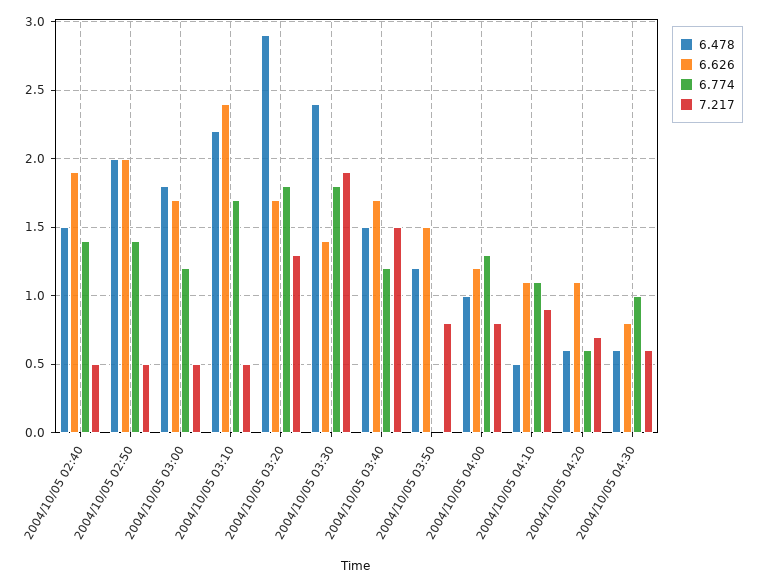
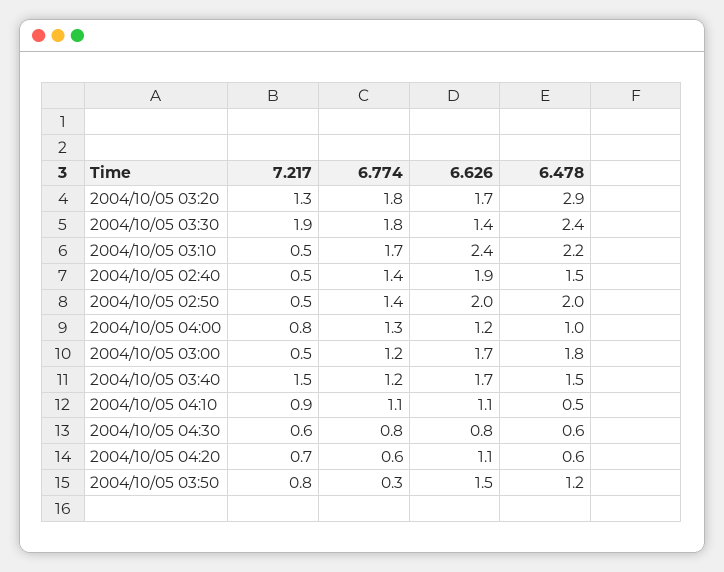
  {
    "6.478": {
      "2004/10/05 02:40": 1.5,
      "2004/10/05 02:50": 2,
      "2004/10/05 03:00": 1.8,
      "2004/10/05 03:10": 2.2,
      "2004/10/05 03:20": 2.9,
      "2004/10/05 03:30": 2.4,
      "2004/10/05 03:40": 1.5,
      "2004/10/05 03:50": 1.2,
      "2004/10/05 04:00": 1,
      "2004/10/05 04:10": 0.5,
      "2004/10/05 04:20": 0.6,
      "2004/10/05 04:30": 0.6
    },
    "6.626": {
      "2004/10/05 02:40": 1.9,
      "2004/10/05 02:50": 2,
      "2004/10/05 03:00": 1.7,
      "2004/10/05 03:10": 2.4,
      "2004/10/05 03:20": 1.7,
      "2004/10/05 03:30": 1.4,
      "2004/10/05 03:40": 1.7,
      "2004/10/05 03:50": 1.5,
      "2004/10/05 04:00": 1.2,
      "2004/10/05 04:10": 1.1,
      "2004/10/05 04:20": 1.1,
      "2004/10/05 04:30": 0.8
    },
    "6.774": {
      "2004/10/05 02:40": 1.4,
      "2004/10/05 02:50": 1.4,
      "2004/10/05 03:00": 1.2,
      "2004/10/05 03:10": 1.7,
      "2004/10/05 03:20": 1.8,
      "2004/10/05 03:30": 1.8,
      "2004/10/05 03:40": 1.2,
-     "2004/10/05 03:50": 0,
+     "2004/10/05 03:50": 0.3,
      "2004/10/05 04:00": 1.3,
      "2004/10/05 04:10": 1.1,
      "2004/10/05 04:20": 0.6,
-     "2004/10/05 04:30": 1
+     "2004/10/05 04:30": 0.8
    },
    "7.217": {
      "2004/10/05 02:40": 0.5,
      "2004/10/05 02:50": 0.5,
      "2004/10/05 03:00": 0.5,
      "2004/10/05 03:10": 0.5,
      "2004/10/05 03:20": 1.3,
      "2004/10/05 03:30": 1.9,
      "2004/10/05 03:40": 1.5,
      "2004/10/05 03:50": 0.8,
      "2004/10/05 04:00": 0.8,
      "2004/10/05 04:10": 0.9,
      "2004/10/05 04:20": 0.7,
      "2004/10/05 04:30": 0.6
    }
  }

